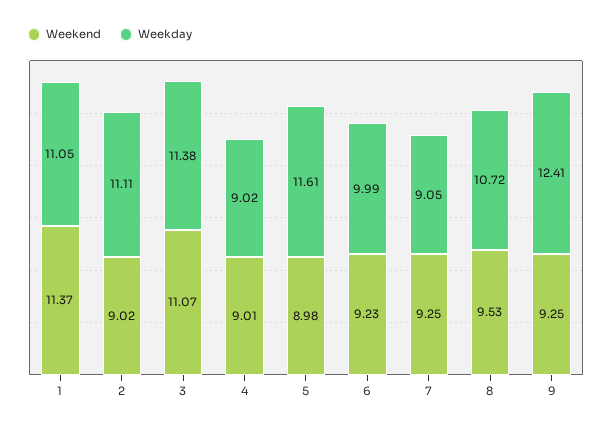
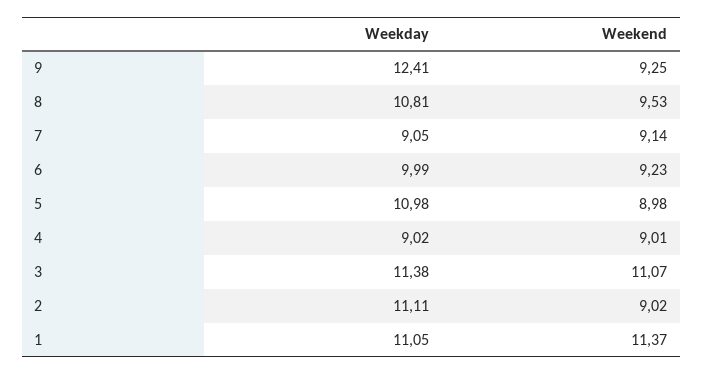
  {
    "Weekend": {
      "1": 11.37,
      "2": 9.02,
      "3": 11.07,
      "4": 9.01,
      "5": 8.98,
      "6": 9.23,
-     "7": 9.25,
+     "7": 9.14,
      "8": 9.53,
      "9": 9.25
    },
    "Weekday": {
      "1": 11.05,
      "2": 11.11,
      "3": 11.38,
      "4": 9.02,
-     "5": 11.61,
+     "5": 10.98,
      "6": 9.99,
      "7": 9.05,
-     "8": 10.72,
+     "8": 10.81,
      "9": 12.41
    }
  }

